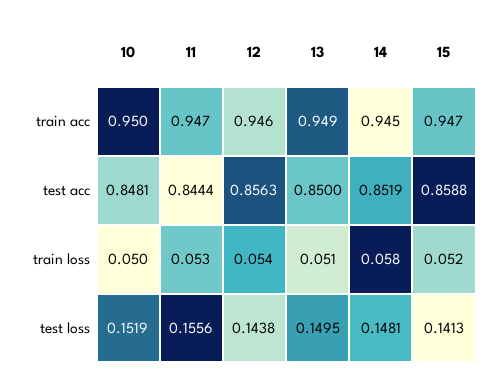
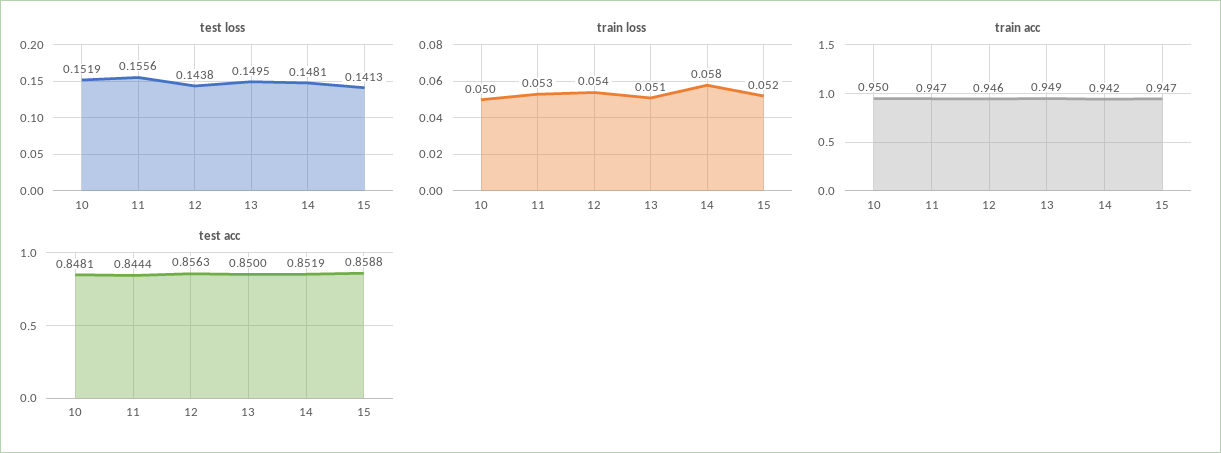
  {
    "train acc": {
      "10": 0.95,
      "11": 0.947,
      "12": 0.946,
      "13": 0.949,
-     "14": 0.945,
+     "14": 0.942,
      "15": 0.947
    },
    "test acc": {
      "10": 0.8481,
      "11": 0.8444,
      "12": 0.8563,
      "13": 0.85,
      "14": 0.8519,
      "15": 0.8588
    },
    "train loss": {
      "10": 0.05,
      "11": 0.053,
      "12": 0.054,
      "13": 0.051,
      "14": 0.058,
      "15": 0.052
    },
    "test loss": {
      "10": 0.1519,
      "11": 0.1556,
      "12": 0.1438,
      "13": 0.1495,
      "14": 0.1481,
      "15": 0.1413
    }
  }

